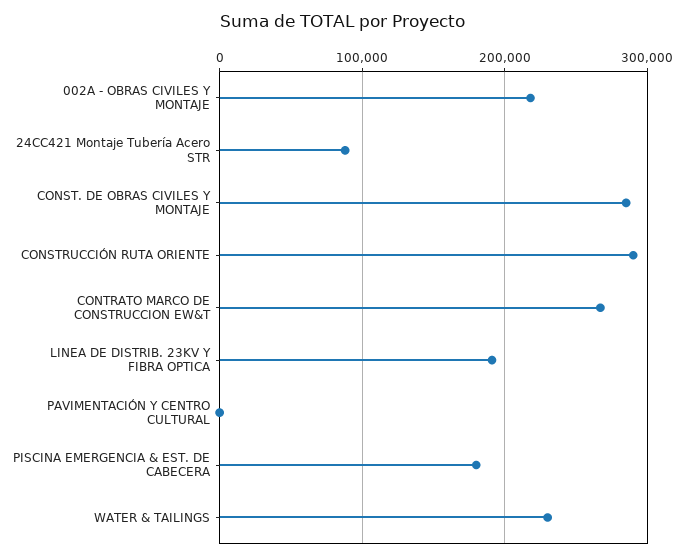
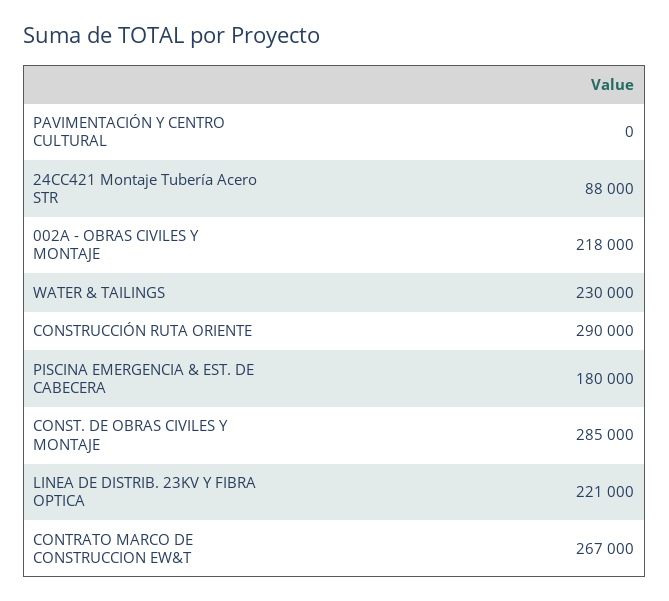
  {
    "002A - OBRAS CIVILES Y MONTAJE": 218000,
    "24CC421 Montaje Tubería Acero STR": 88000,
    "CONST. DE OBRAS CIVILES Y MONTAJE": 285000,
    "CONSTRUCCIÓN RUTA ORIENTE": 290000,
    "CONTRATO MARCO DE CONSTRUCCION EW&T": 267000,
-   "LINEA DE DISTRIB. 23KV Y FIBRA OPTICA": 190000,
+   "LINEA DE DISTRIB. 23KV Y FIBRA OPTICA": 221000,
    "PAVIMENTACIÓN Y CENTRO CULTURAL": 0,
    "PISCINA EMERGENCIA & EST. DE CABECERA": 180000,
    "WATER & TAILINGS": 230000
  }

